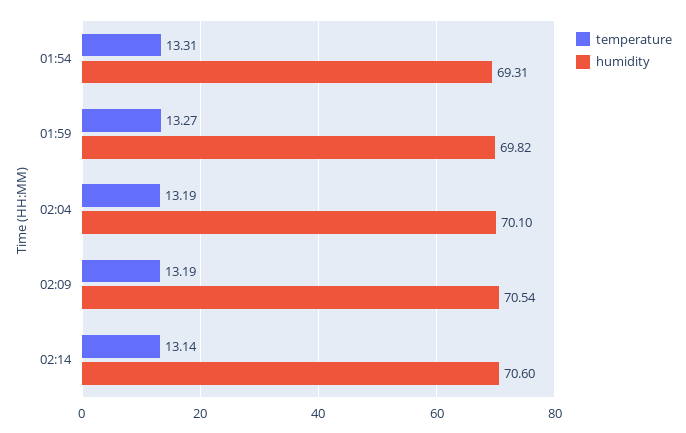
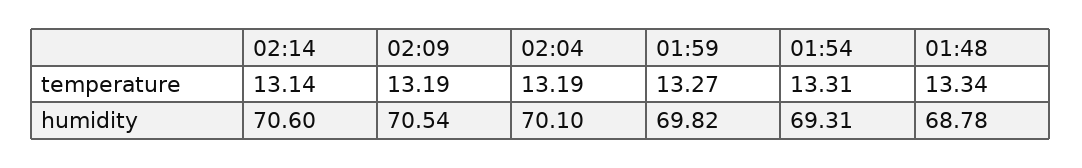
  {
    "temperature": {
      "01:54": 13.31,
      "01:59": 13.27,
      "02:04": 13.19,
      "02:09": 13.19,
-     "02:14": 13.14
+     "02:14": 13.14,
+     "01:48": 13.34
    },
    "humidity": {
      "01:54": 69.31,
      "01:59": 69.82,
      "02:04": 70.1,
      "02:09": 70.54,
-     "02:14": 70.6
+     "02:14": 70.6,
+     "01:48": 68.78
    }
  }

